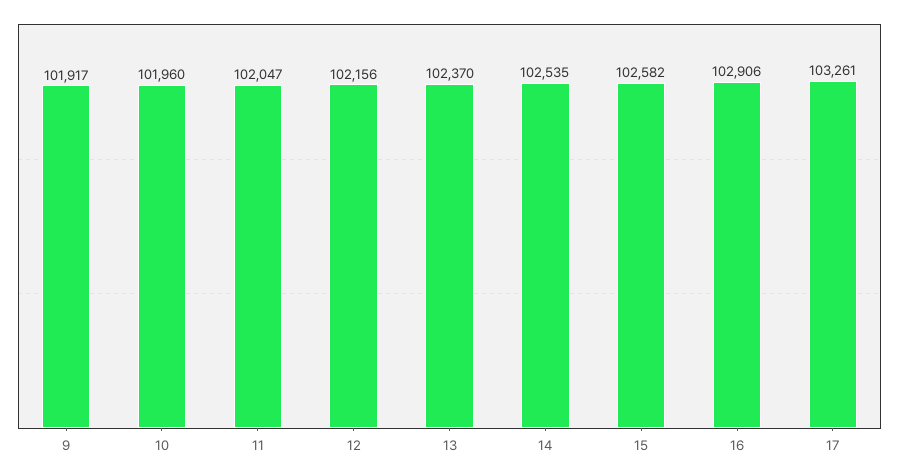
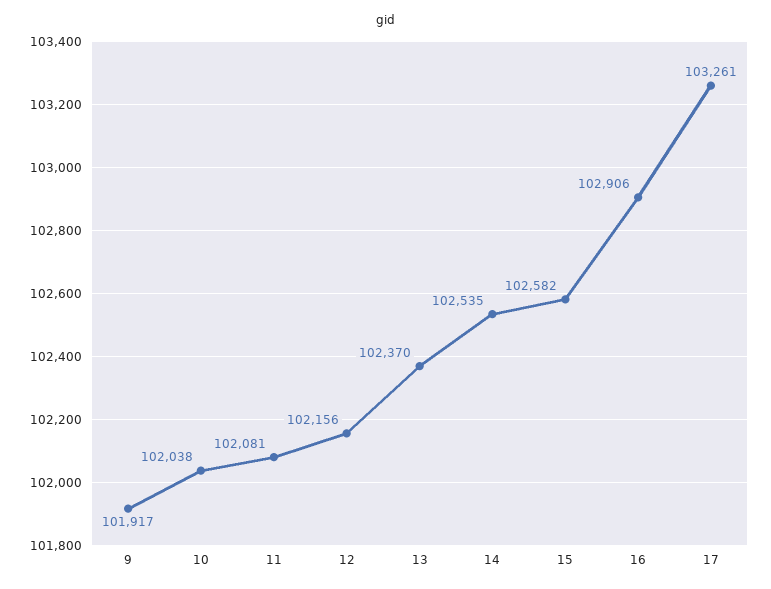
  {
    "9": 101917,
-   "10": 101960,
+   "10": 102038,
-   "11": 102047,
+   "11": 102081,
    "12": 102156,
    "13": 102370,
    "14": 102535,
    "15": 102582,
    "16": 102906,
    "17": 103261
  }

